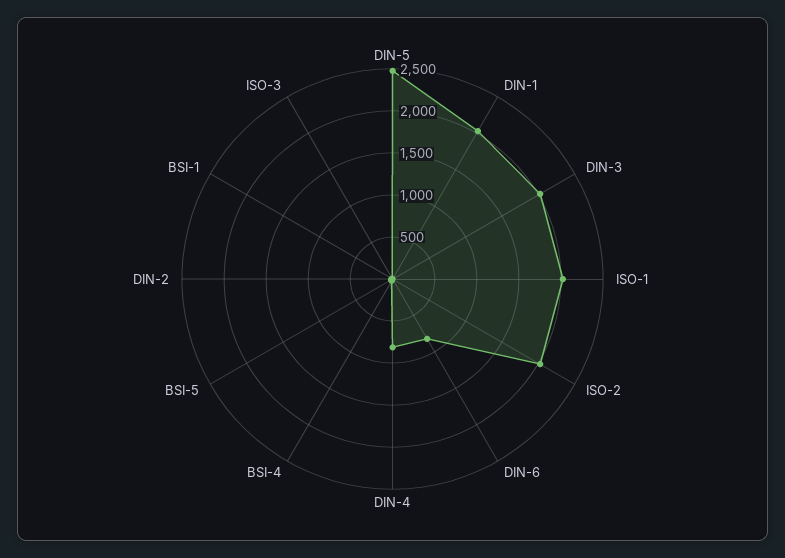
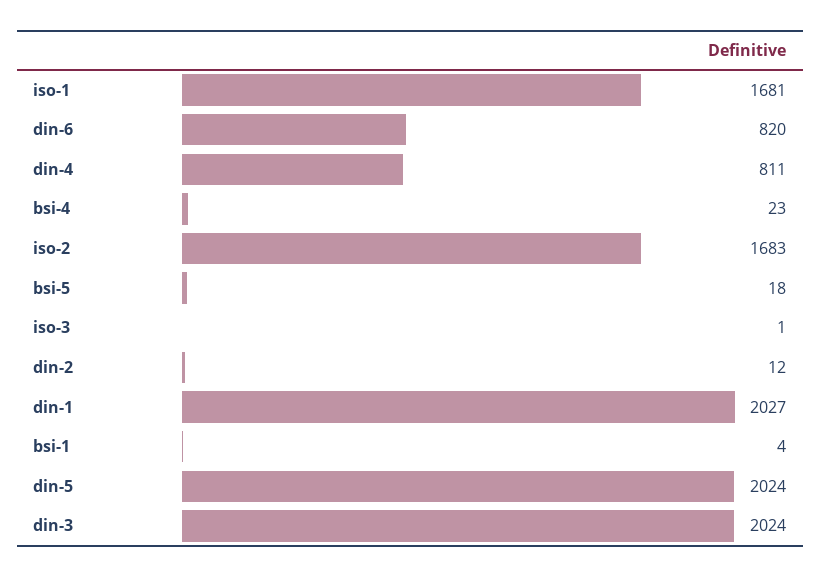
  {
-   "DIN-5": 2500,
+   "DIN-5": 2024,
    "DIN-1": 2027,
    "DIN-3": 2024,
-   "ISO-1": 2000,
+   "ISO-1": 1681,
-   "ISO-2": 2000,
+   "ISO-2": 1683,
    "DIN-6": 820,
    "DIN-4": 811,
    "BSI-4": 23,
    "BSI-5": 18,
    "DIN-2": 12,
    "BSI-1": 4,
    "ISO-3": 1
  }

